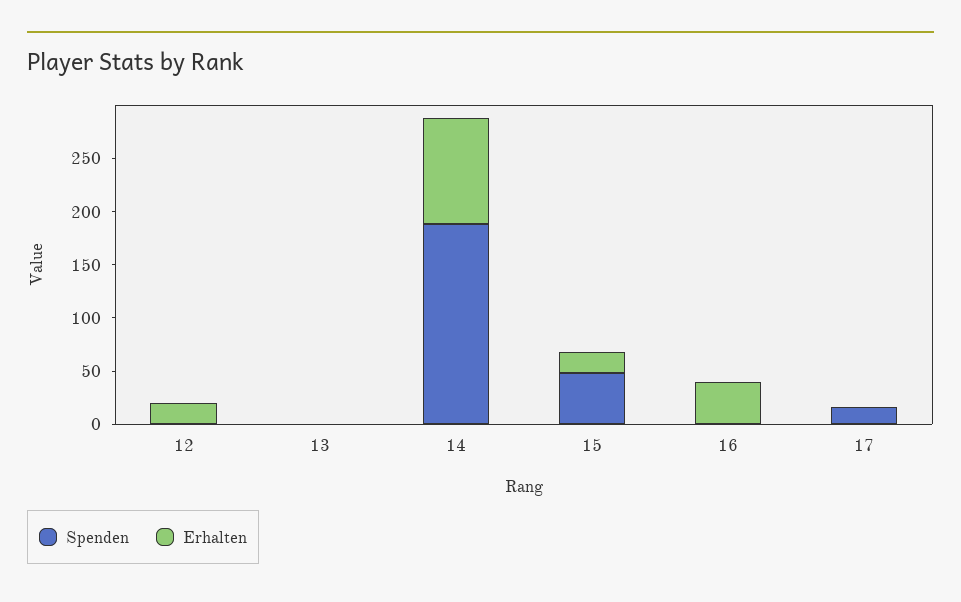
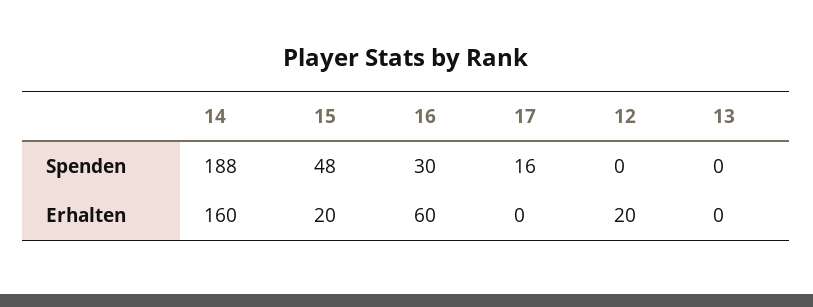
  {
    "Spenden": {
      "12": 0,
      "13": 0,
      "14": 188,
      "15": 48,
-     "16": 0,
+     "16": 30,
      "17": 16
    },
    "Erhalten": {
      "12": 20,
      "13": 0,
-     "14": 100,
+     "14": 160,
      "15": 20,
-     "16": 40,
+     "16": 60,
      "17": 0
    }
  }

